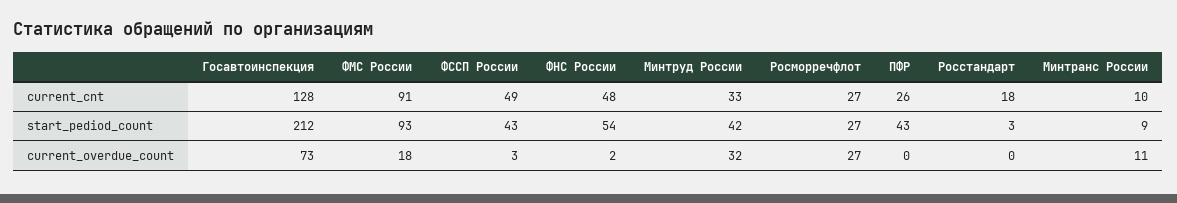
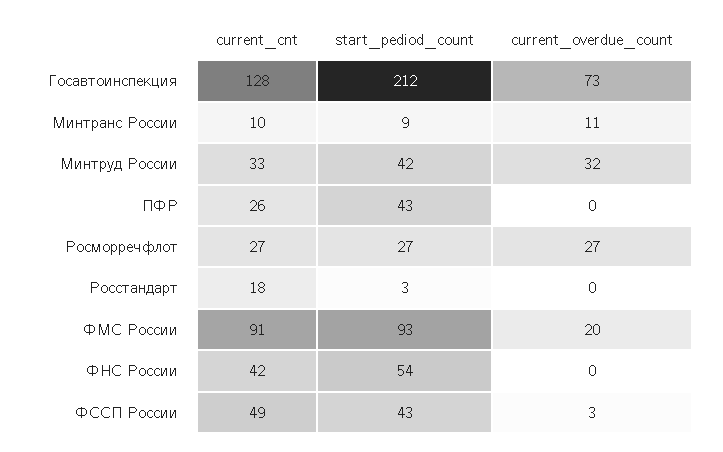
  {
    "Госавтоинспекция": {
      "current_cnt": 128,
      "start_pediod_count": 212,
      "current_overdue_count": 73
    },
    "ФМС России": {
      "current_cnt": 91,
      "start_pediod_count": 93,
-     "current_overdue_count": 18
+     "current_overdue_count": 20
    },
    "ФССП России": {
      "current_cnt": 49,
      "start_pediod_count": 43,
      "current_overdue_count": 3
    },
    "ФНС России": {
-     "current_cnt": 48,
+     "current_cnt": 42,
      "start_pediod_count": 54,
-     "current_overdue_count": 2
+     "current_overdue_count": 0
    },
    "Минтруд России": {
      "current_cnt": 33,
      "start_pediod_count": 42,
      "current_overdue_count": 32
    },
    "Росморречфлот": {
      "current_cnt": 27,
      "start_pediod_count": 27,
      "current_overdue_count": 27
    },
    "ПФР": {
      "current_cnt": 26,
      "start_pediod_count": 43,
      "current_overdue_count": 0
    },
    "Росстандарт": {
      "current_cnt": 18,
      "start_pediod_count": 3,
      "current_overdue_count": 0
    },
    "Минтранс России": {
      "current_cnt": 10,
      "start_pediod_count": 9,
      "current_overdue_count": 11
    }
  }

